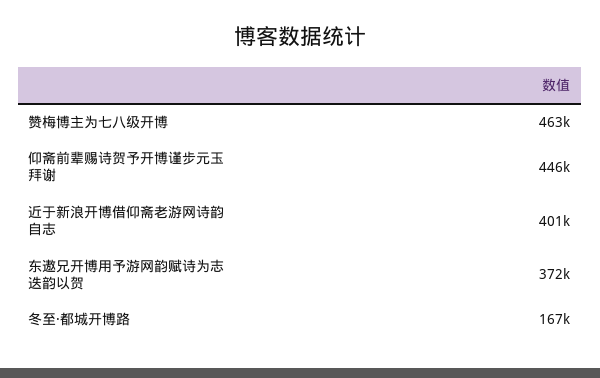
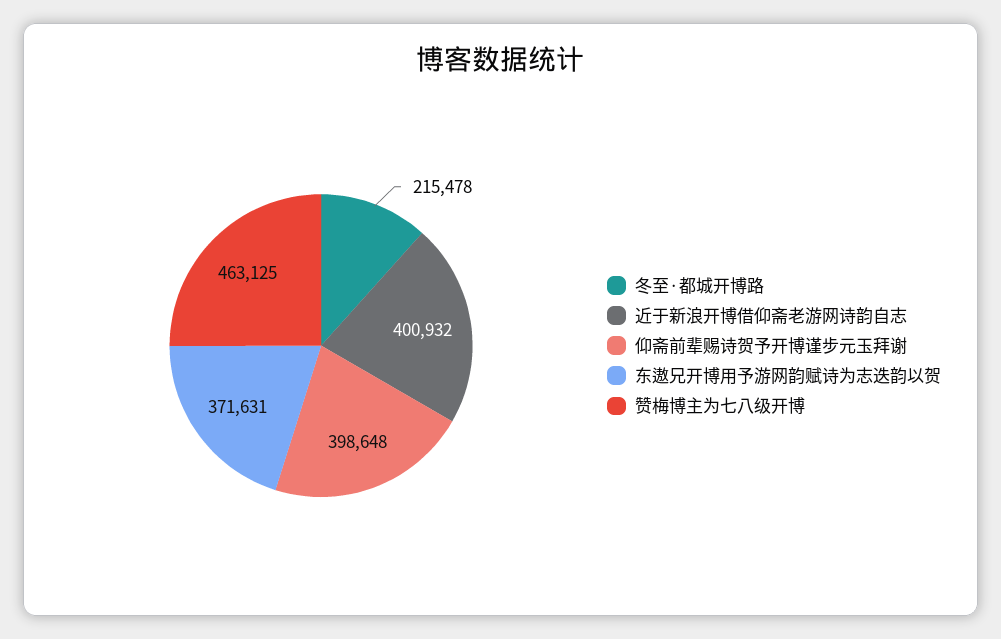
  {
    "赞梅博主为七八级开博": 463125,
-   "仰斋前辈赐诗贺予开博谨步元玉拜谢": 446000,
+   "仰斋前辈赐诗贺予开博谨步元玉拜谢": 398648,
    "近于新浪开博借仰斋老游网诗韵自志": 400932,
    "东遨兄开博用予游网韵赋诗为志迭韵以贺": 371631,
-   "冬至·都城开博路": 167000
+   "冬至·都城开博路": 215478
  }

